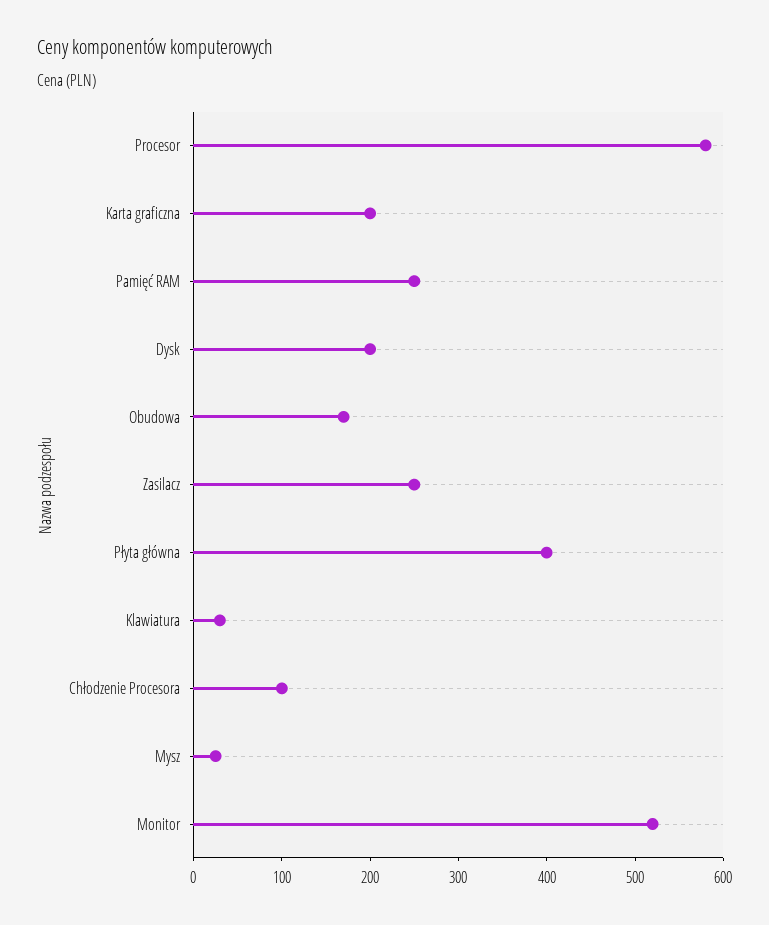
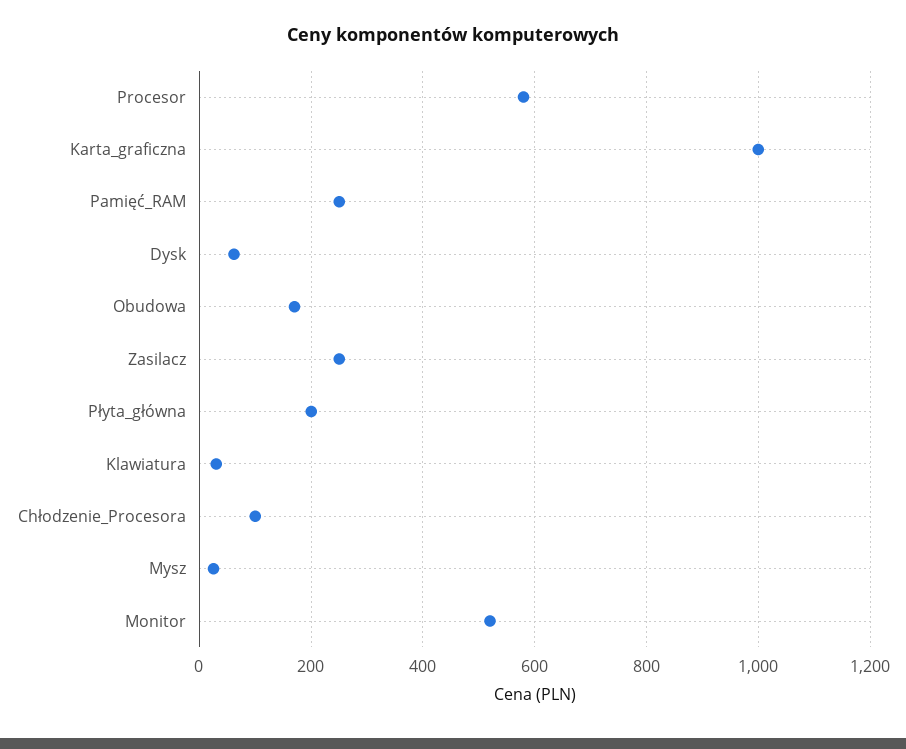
  {
    "Procesor": 580,
-   "Karta graficzna": 200,
+   "Karta graficzna": 1000,
    "Pamięć RAM": 260,
-   "Dysk": 200,
+   "Dysk": 60,
    "Obudowa": 180,
    "Zasilacz": 260,
-   "Płyta główna": 400,
+   "Płyta główna": 200,
    "Klawiatura": 40,
    "Chłodzenie Procesora": 100,
    "Mysz": 20,
    "Monitor": 520
  }

